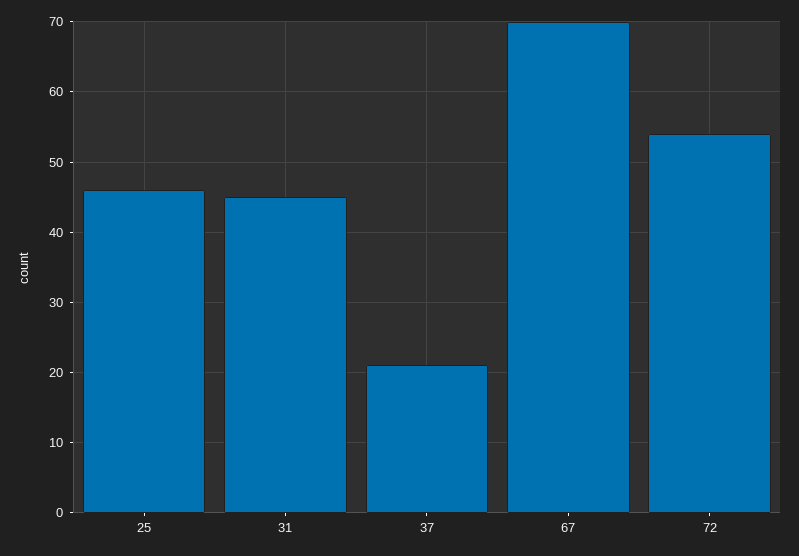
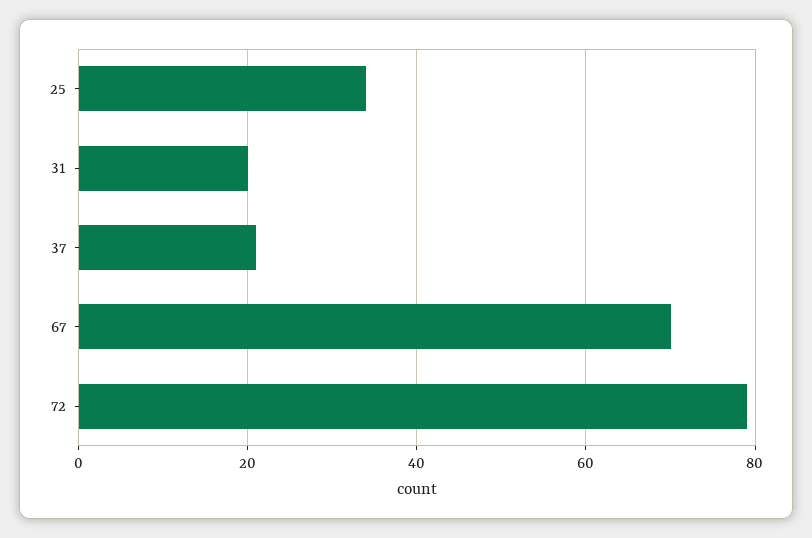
  {
-   "25": 46,
+   "25": 35,
-   "31": 45,
+   "31": 20,
    "37": 21,
    "67": 70,
-   "72": 54
+   "72": 80
  }

